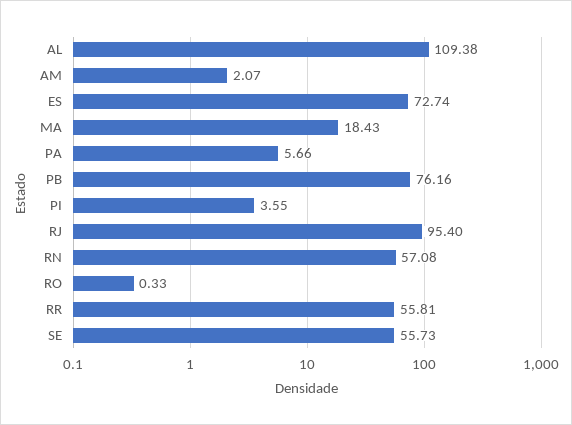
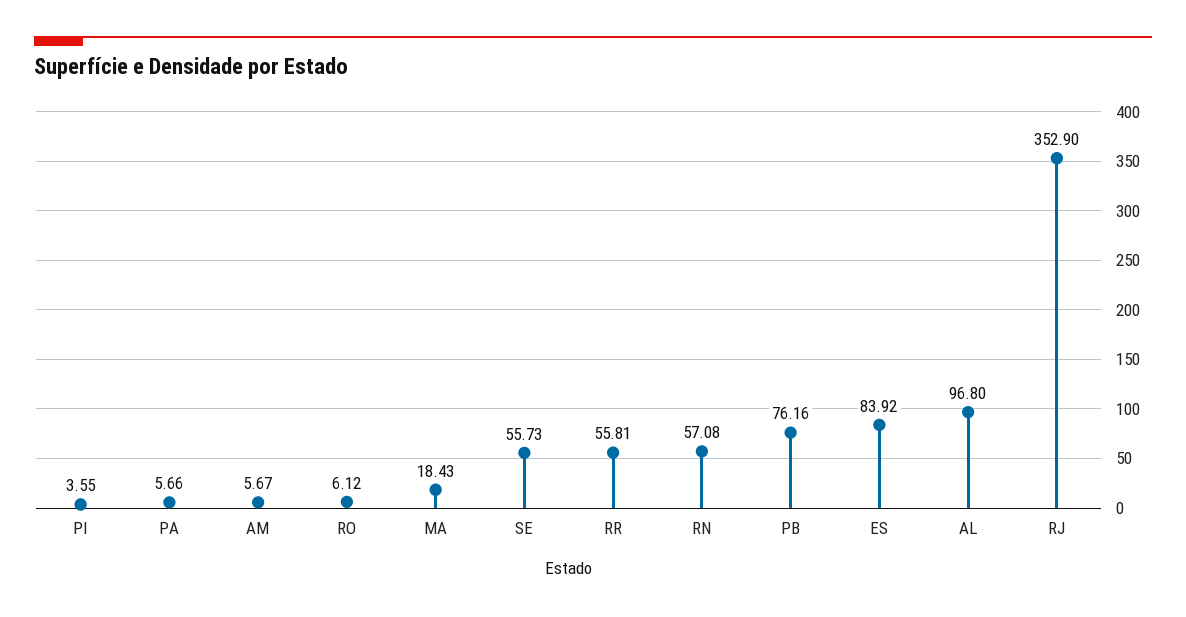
  {
-   "AL": 109.38,
+   "AL": 96.8,
-   "AM": 2.07,
+   "AM": 5.67,
-   "ES": 72.74,
+   "ES": 83.92,
    "MA": 18.43,
    "PA": 5.66,
    "PB": 76.16,
    "PI": 3.55,
-   "RJ": 95.4,
+   "RJ": 352.9,
    "RN": 57.08,
-   "RO": 0.33,
+   "RO": 6.12,
    "RR": 55.81,
    "SE": 55.73
  }

